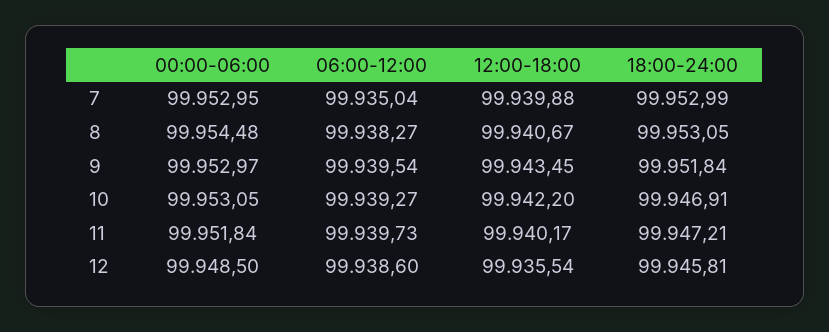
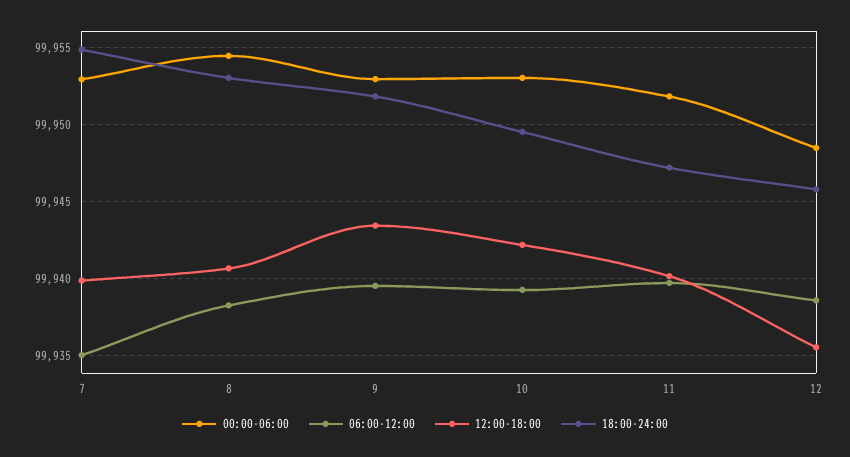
  {
    "00:00-06:00": {
      "7": 99952.95,
      "8": 99954.48,
      "9": 99952.97,
      "10": 99953.05,
      "11": 99951.84,
      "12": 99948.5
    },
    "06:00-12:00": {
      "7": 99935.04,
      "8": 99938.27,
      "9": 99939.54,
      "10": 99939.27,
      "11": 99939.73,
      "12": 99938.6
    },
    "12:00-18:00": {
      "7": 99939.88,
      "8": 99940.67,
      "9": 99943.45,
      "10": 99942.2,
      "11": 99940.17,
      "12": 99935.54
    },
    "18:00-24:00": {
-     "7": 99952.99,
+     "7": 99955,
      "8": 99953.05,
      "9": 99951.84,
-     "10": 99946.91,
+     "10": 99949.5,
      "11": 99947.21,
      "12": 99945.81
    }
  }

